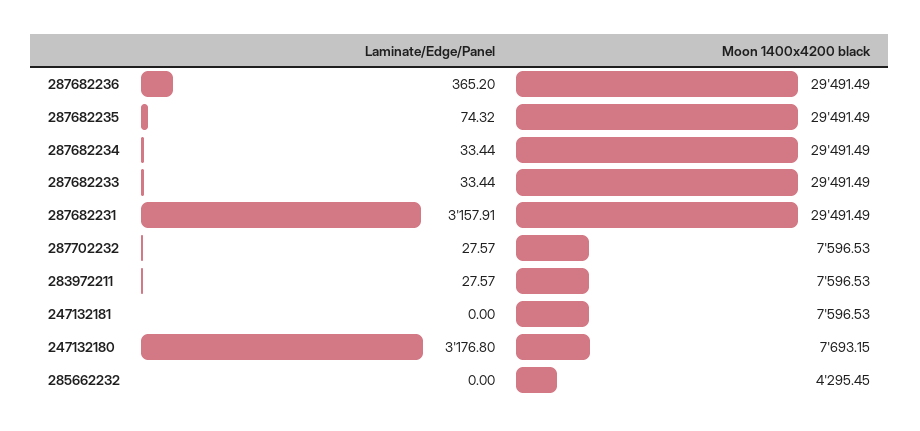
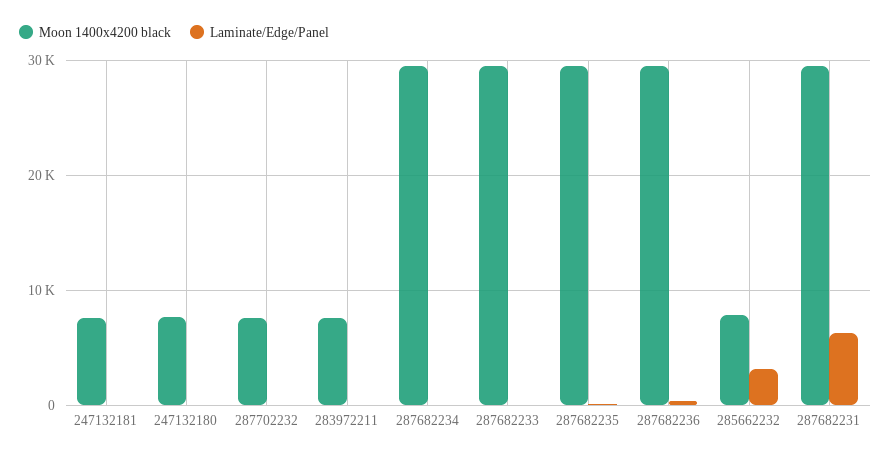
  {
    "Laminate/Edge/Panel": {
      "287682236": 365.2,
      "287682235": 74.32,
      "287682234": 33.44,
      "287682233": 33.44,
-     "287682231": 3157.91,
+     "287682231": 6000,
      "287702232": 27.57,
      "283972211": 27.57,
      "247132181": 0,
-     "247132180": 3176.8,
+     "247132180": 0,
-     "285662232": 0
+     "285662232": 3000
    },
    "Moon 1400x4200 black": {
      "287682236": 29491.49,
      "287682235": 29491.49,
      "287682234": 29491.49,
      "287682233": 29491.49,
      "287682231": 29491.49,
      "287702232": 7596.53,
      "283972211": 7596.53,
      "247132181": 7596.53,
      "247132180": 7693.15,
-     "285662232": 4295.45
+     "285662232": 8000
    }
  }

